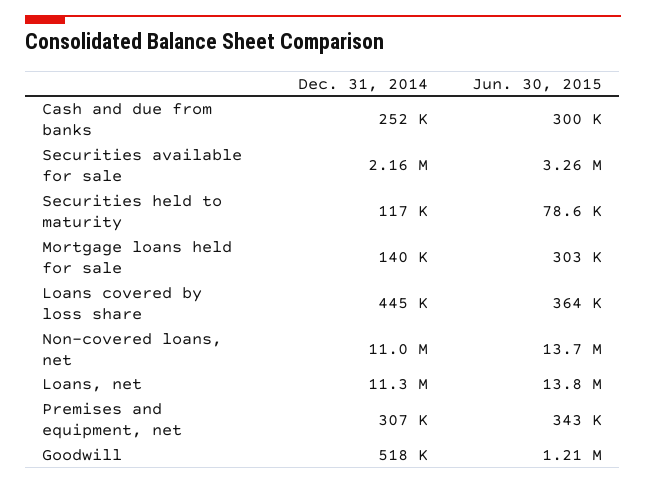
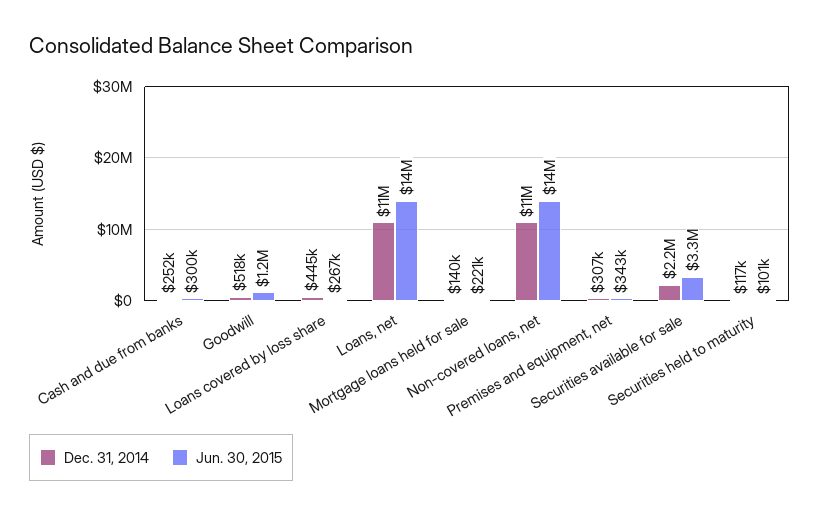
  {
    "Dec. 31, 2014": {
      "Cash and due from banks": 252000,
      "Securities available for sale": 2160000,
      "Securities held to maturity": 117000,
      "Mortgage loans held for sale": 140000,
      "Loans covered by loss share": 445000,
      "Non-covered loans, net": 11000000,
      "Loans, net": 11300000,
      "Premises and equipment, net": 307000,
      "Goodwill": 518000
    },
    "Jun. 30, 2015": {
      "Cash and due from banks": 300000,
      "Securities available for sale": 3260000,
-     "Securities held to maturity": 78600,
+     "Securities held to maturity": 101000,
-     "Mortgage loans held for sale": 303000,
+     "Mortgage loans held for sale": 221000,
-     "Loans covered by loss share": 364000,
+     "Loans covered by loss share": 267000,
      "Non-covered loans, net": 13700000,
      "Loans, net": 13800000,
      "Premises and equipment, net": 343000,
      "Goodwill": 1210000
    }
  }

